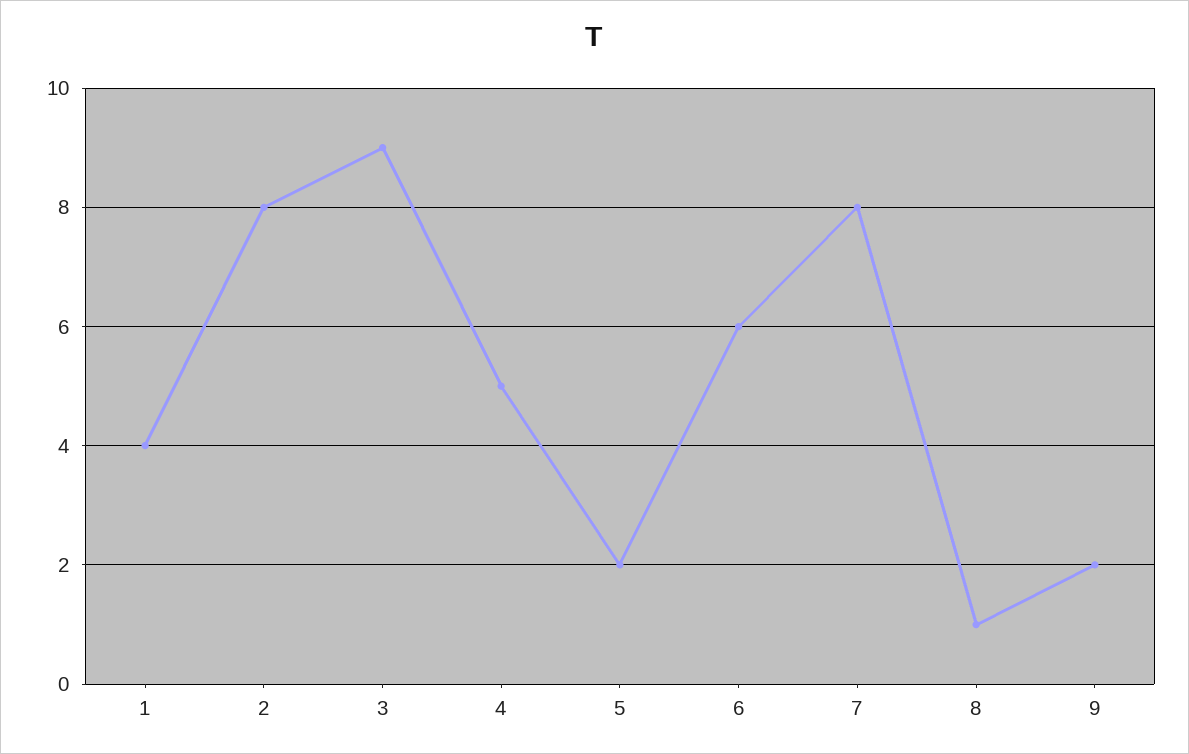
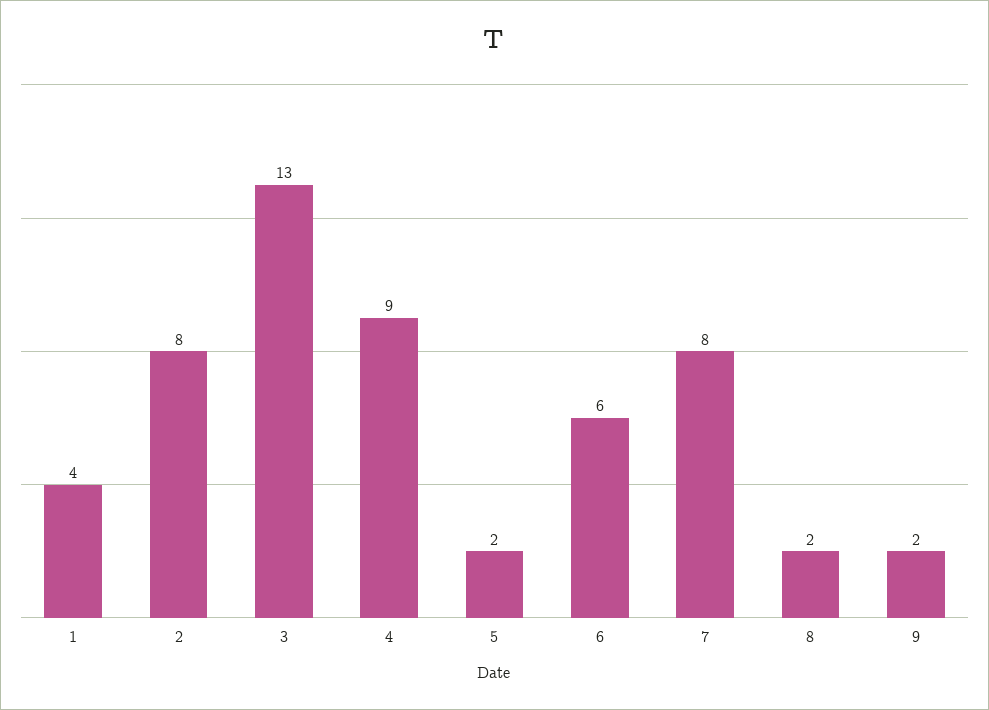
  {
    "1": 4,
    "2": 8,
-   "3": 9,
+   "3": 13,
-   "4": 5,
+   "4": 9,
    "5": 2,
    "6": 6,
    "7": 8,
-   "8": 1,
+   "8": 2,
    "9": 2
  }

